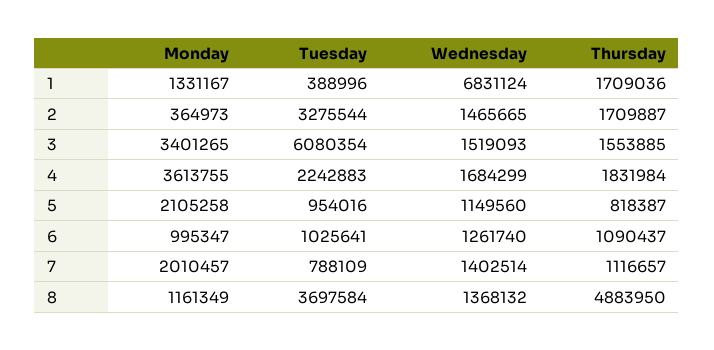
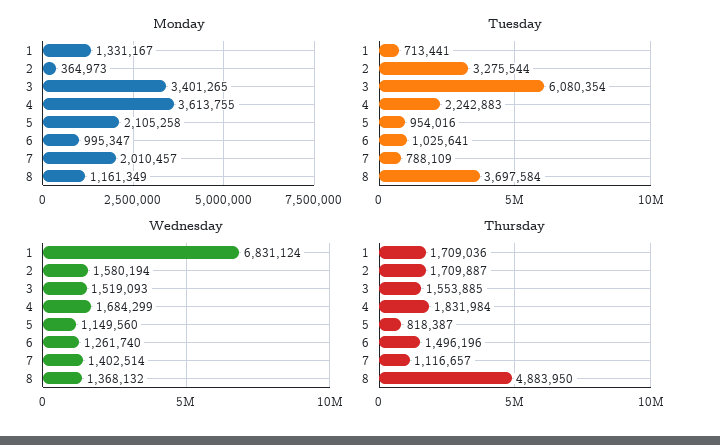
  {
    "Monday": {
      "1": 1331167,
      "2": 364973,
      "3": 3401265,
      "4": 3613755,
      "5": 2105258,
      "6": 995347,
      "7": 2010457,
      "8": 1161349
    },
    "Tuesday": {
-     "1": 388996,
+     "1": 713441,
      "2": 3275544,
      "3": 6080354,
      "4": 2242883,
      "5": 954016,
      "6": 1025641,
      "7": 788109,
      "8": 3697584
    },
    "Wednesday": {
      "1": 6831124,
-     "2": 1465665,
+     "2": 1580194,
      "3": 1519093,
      "4": 1684299,
      "5": 1149560,
      "6": 1261740,
      "7": 1402514,
      "8": 1368132
    },
    "Thursday": {
      "1": 1709036,
      "2": 1709887,
      "3": 1553885,
      "4": 1831984,
      "5": 818387,
-     "6": 1090437,
+     "6": 1496196,
      "7": 1116657,
      "8": 4883950
    }
  }

